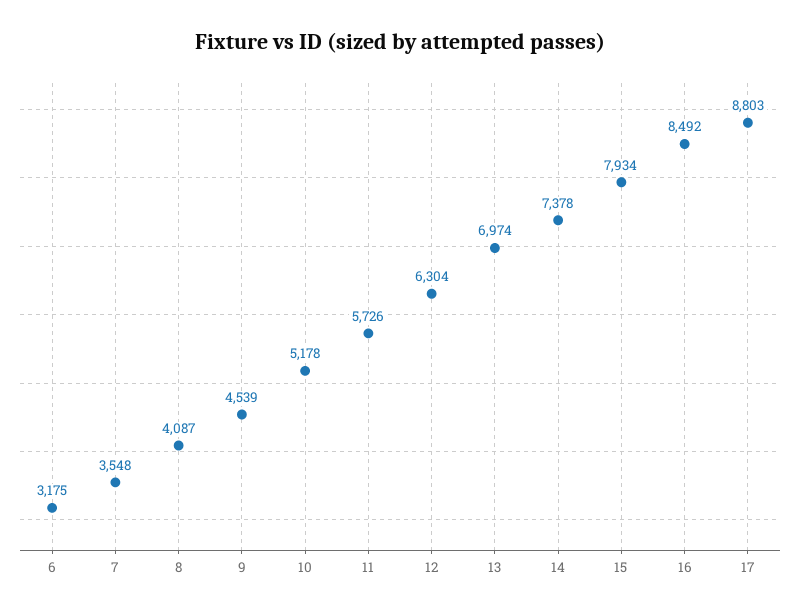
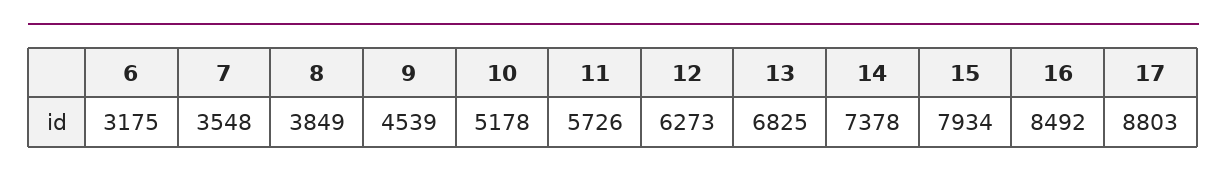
  {
    "6": 3175,
    "7": 3548,
-   "8": 4087,
+   "8": 3849,
    "9": 4539,
    "10": 5178,
    "11": 5726,
-   "12": 6304,
+   "12": 6273,
-   "13": 6974,
+   "13": 6825,
    "14": 7378,
    "15": 7934,
    "16": 8492,
    "17": 8803
  }

